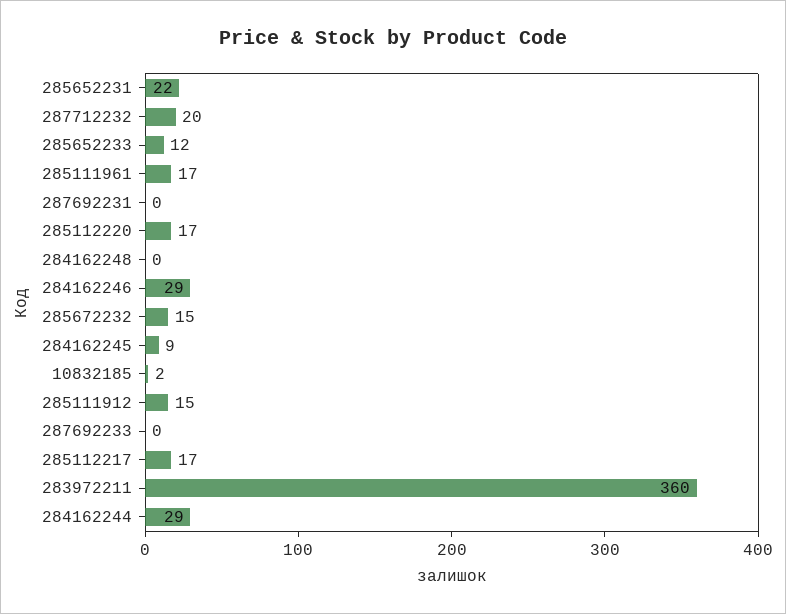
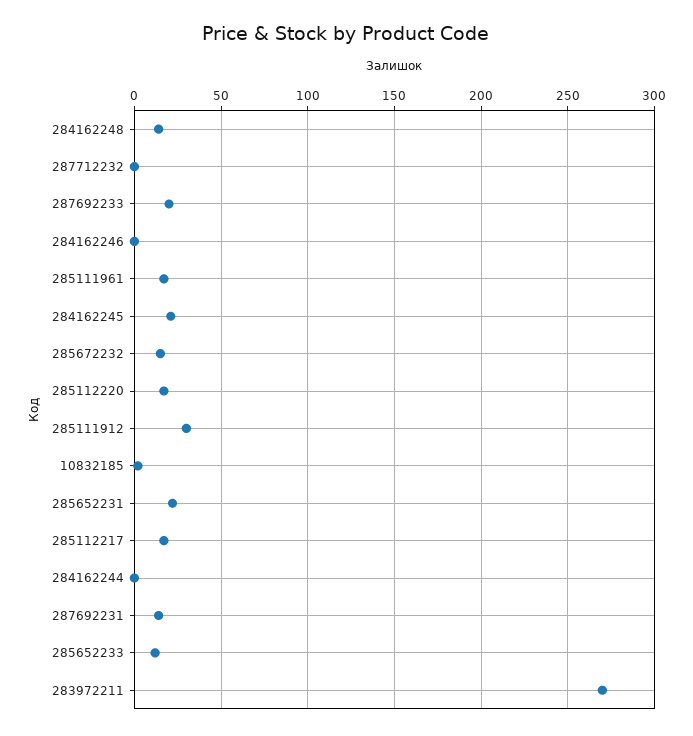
  {
    "285652231": 22,
-   "287712232": 20,
+   "287712232": 0,
    "285652233": 12,
    "285111961": 17,
-   "287692231": 0,
+   "287692231": 15,
    "285112220": 17,
-   "284162248": 0,
+   "284162248": 15,
-   "284162246": 29,
+   "284162246": 0,
    "285672232": 15,
-   "284162245": 9,
+   "284162245": 20,
    "10832185": 2,
-   "285111912": 15,
+   "285111912": 30,
-   "287692233": 0,
+   "287692233": 20,
    "285112217": 17,
-   "283972211": 360,
+   "283972211": 270,
-   "284162244": 29
+   "284162244": 0
  }

